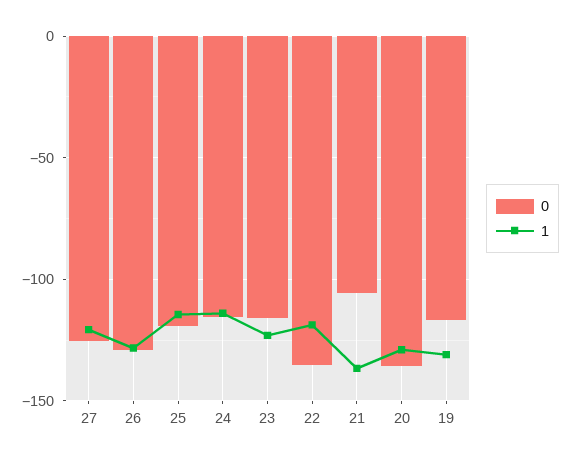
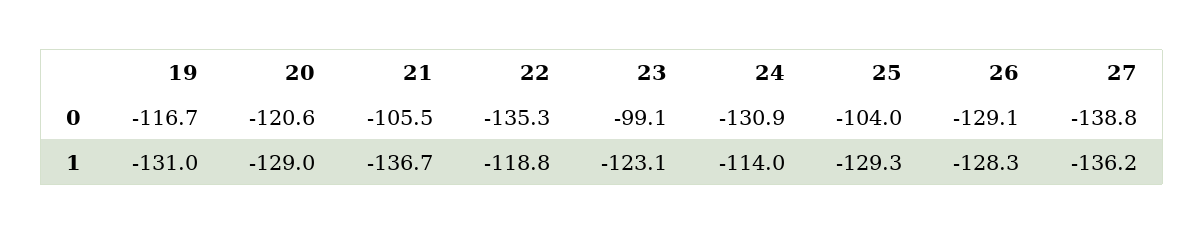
  {
    "0": {
-     "27": -125,
+     "27": -138.8,
      "26": -129.1,
-     "25": -120,
+     "25": -104,
-     "24": -115,
+     "24": -130.9,
-     "23": -115,
+     "23": -99.1,
      "22": -135.3,
      "21": -105.5,
-     "20": -135,
+     "20": -120.6,
      "19": -116.7
    },
    "1": {
-     "27": -120,
+     "27": -136.2,
      "26": -128.3,
-     "25": -115,
+     "25": -129.3,
      "24": -114,
      "23": -123.1,
      "22": -118.8,
      "21": -136.7,
      "20": -129,
      "19": -131
    }
  }

